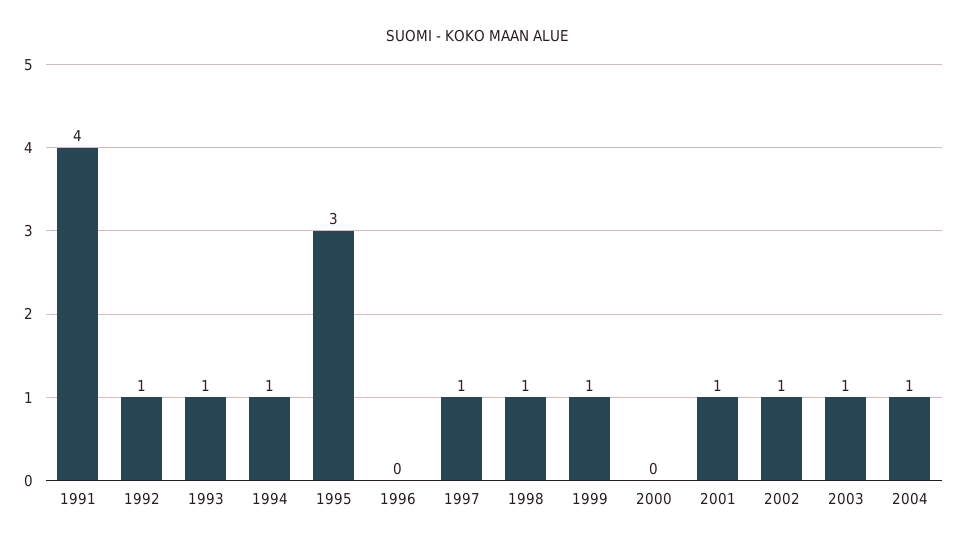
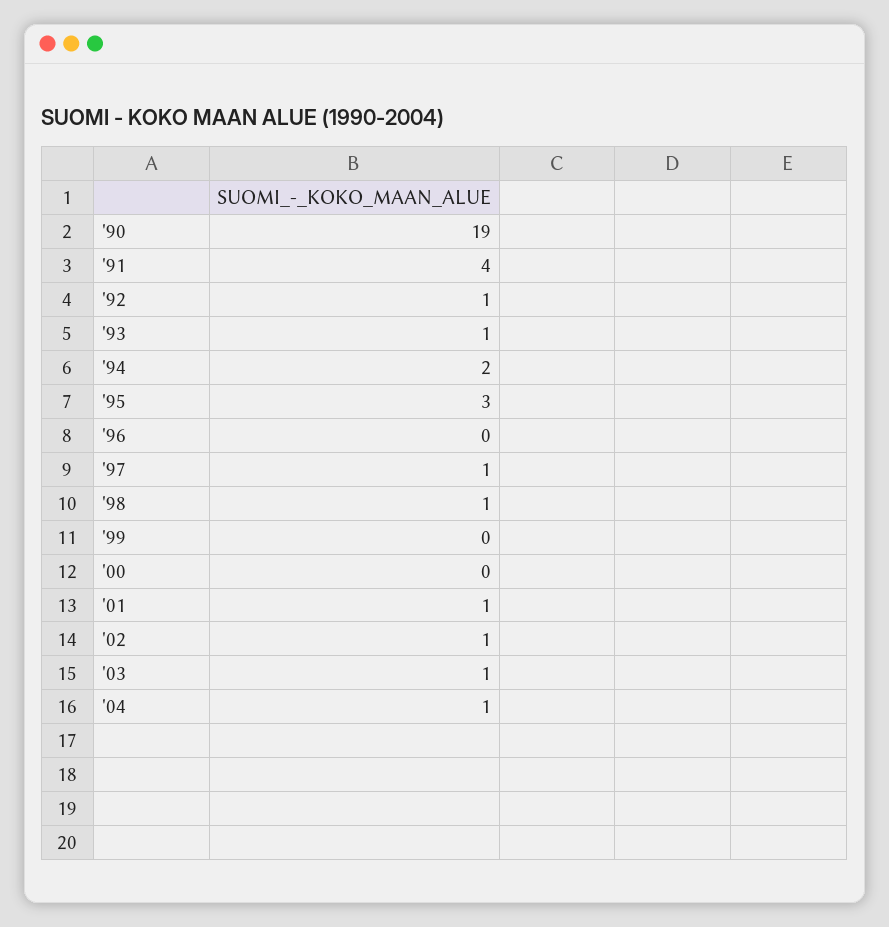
  {
    "1991": 4,
    "1992": 1,
    "1993": 1,
-   "1994": 1,
+   "1994": 2,
    "1995": 3,
    "1996": 0,
    "1997": 1,
    "1998": 1,
-   "1999": 1,
+   "1999": 0,
    "2000": 0,
    "2001": 1,
    "2002": 1,
    "2003": 1,
-   "2004": 1
+   "2004": 1,
+   "'90": 19
  }

